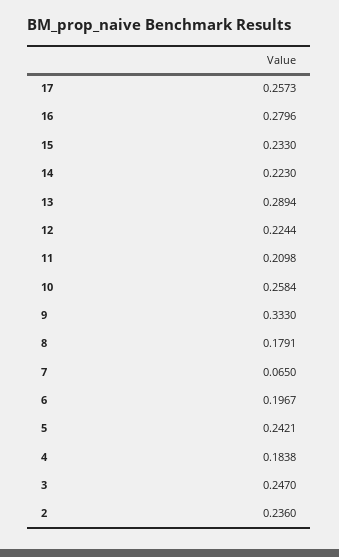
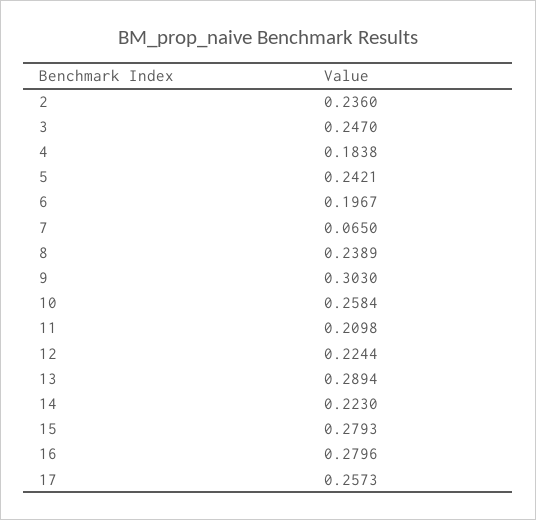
  {
    "17": 0.2573,
    "16": 0.2796,
-   "15": 0.233,
+   "15": 0.2793,
    "14": 0.223,
    "13": 0.2894,
    "12": 0.2244,
    "11": 0.2098,
    "10": 0.2584,
-   "9": 0.333,
+   "9": 0.303,
-   "8": 0.1791,
+   "8": 0.2389,
    "7": 0.065,
    "6": 0.1967,
    "5": 0.2421,
    "4": 0.1838,
    "3": 0.247,
    "2": 0.236
  }

